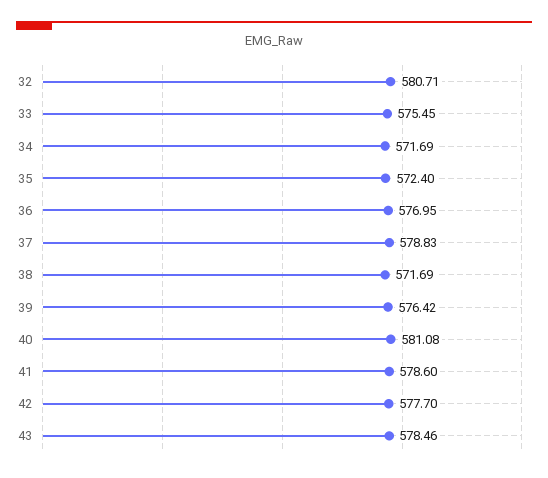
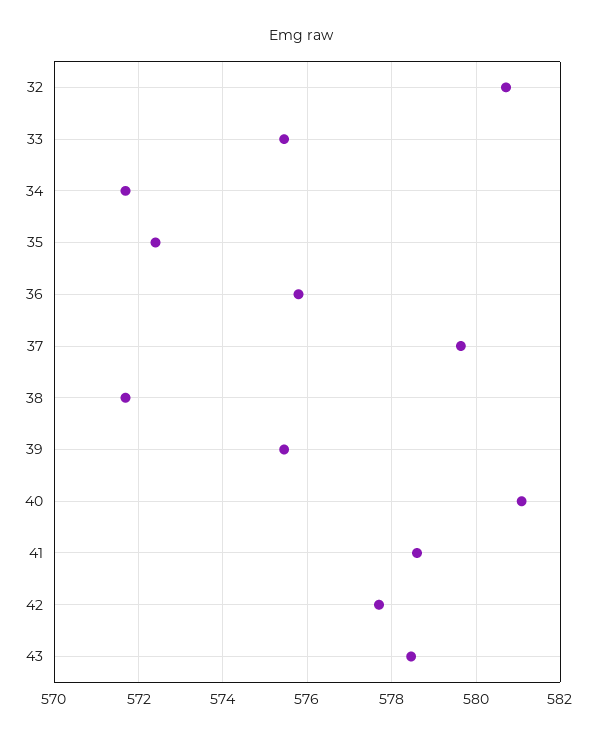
  {
    "32": 580.71,
    "33": 575.45,
    "34": 571.69,
    "35": 572.4,
-   "36": 576.95,
+   "36": 575.8,
-   "37": 578.83,
+   "37": 579.6,
    "38": 571.69,
-   "39": 576.42,
+   "39": 575.4,
    "40": 581.08,
    "41": 578.6,
    "42": 577.7,
    "43": 578.46
  }

